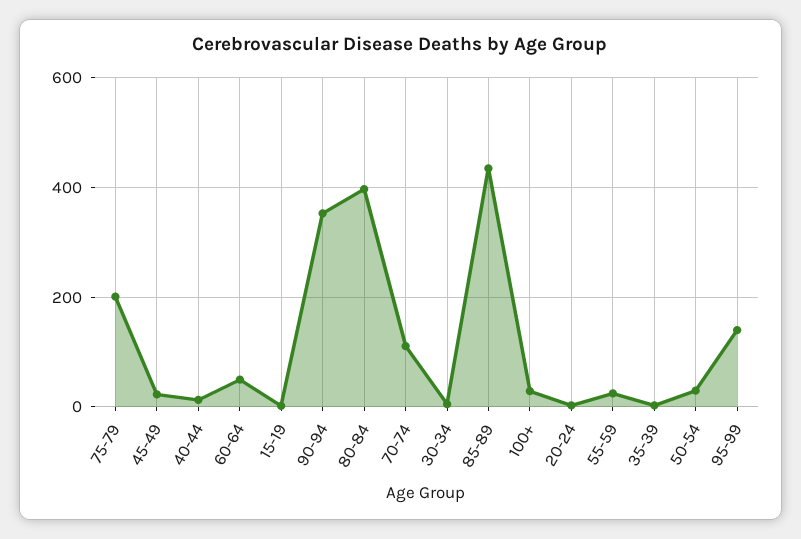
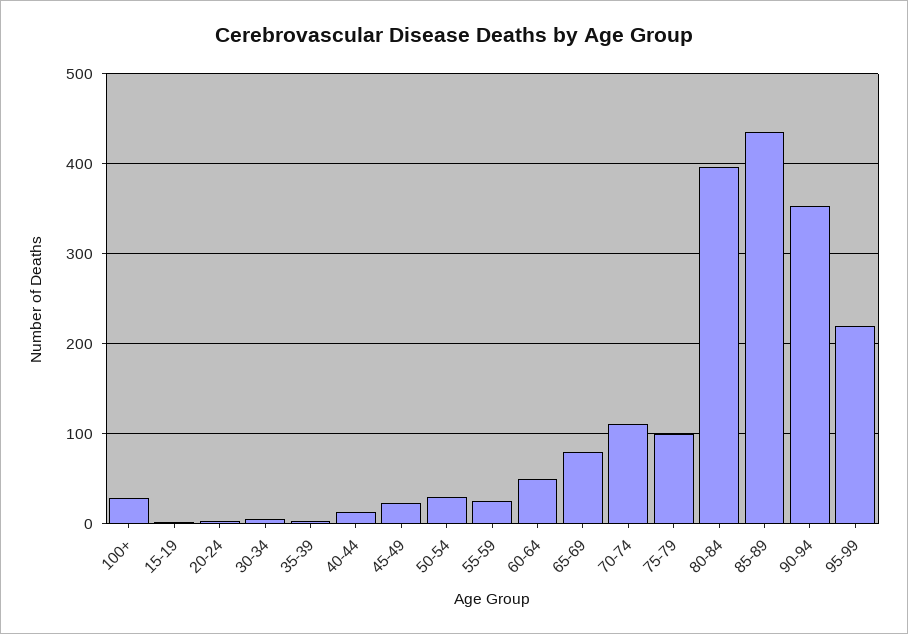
  {
-   "75-79": 200,
+   "75-79": 100,
    "45-49": 20,
    "40-44": 10,
    "60-64": 50,
    "15-19": 0,
    "90-94": 350,
    "80-84": 400,
    "70-74": 110,
    "30-34": 10,
    "85-89": 440,
    "100+": 30,
    "20-24": 0,
    "55-59": 30,
    "35-39": 0,
    "50-54": 30,
-   "95-99": 140
+   "95-99": 220,
+   "65-69": 80
  }

